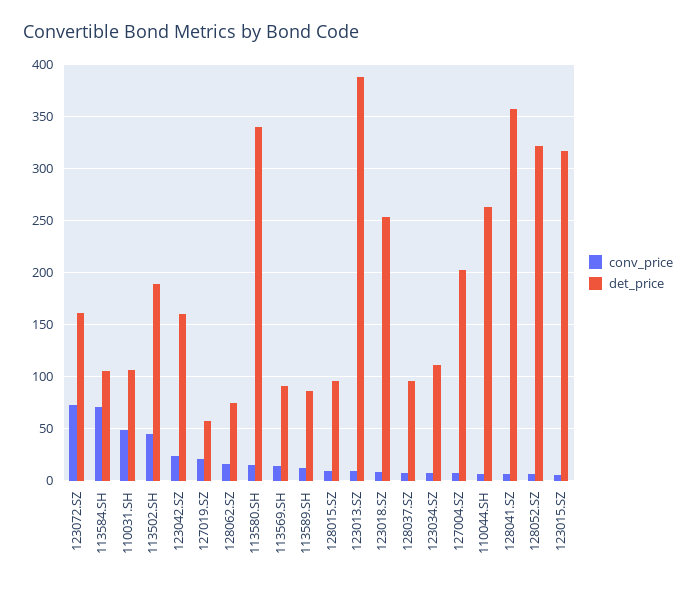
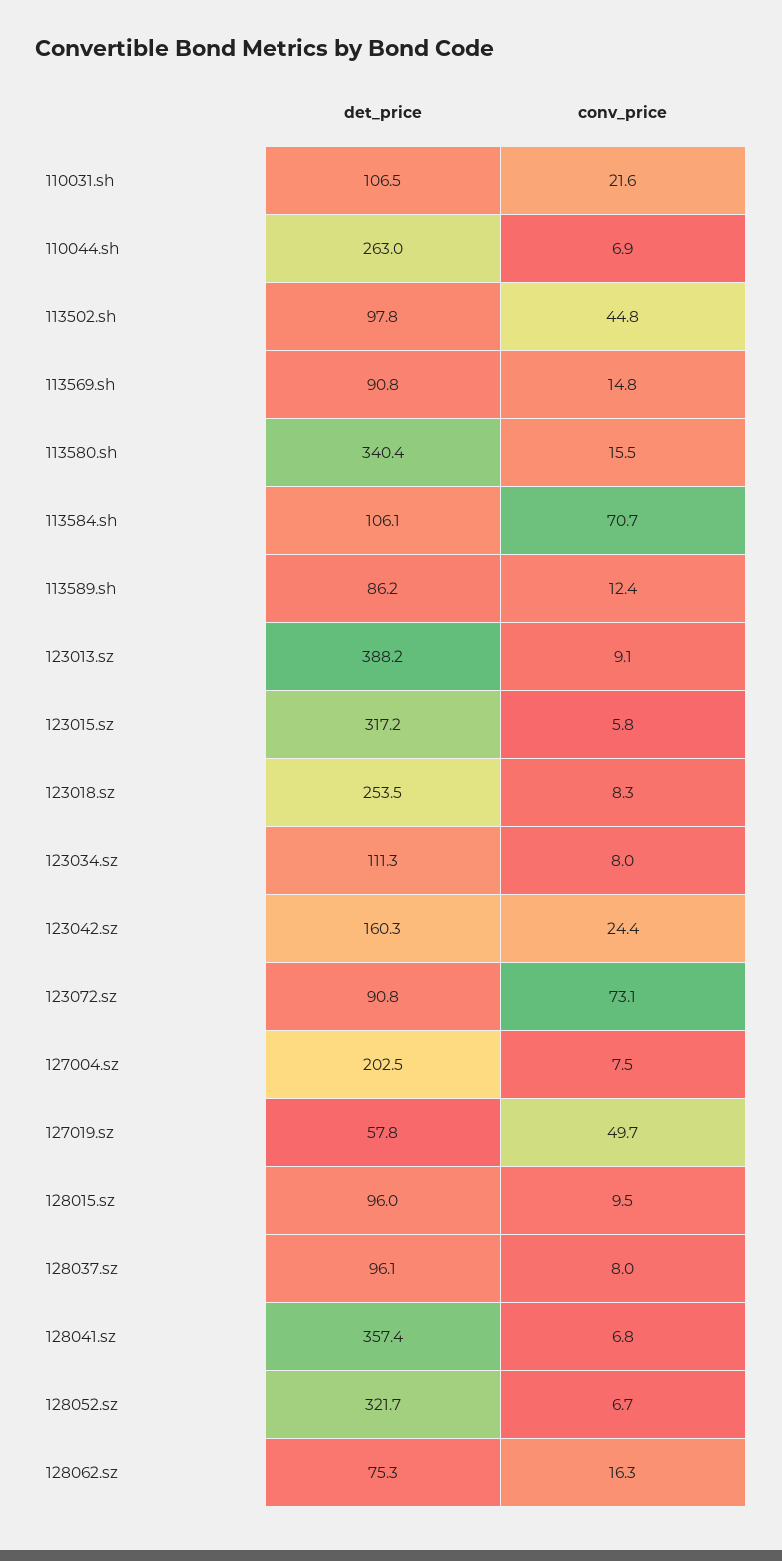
  {
    "conv_price": {
      "123072.SZ": 73.1,
      "113584.SH": 70.7,
-     "110031.SH": 50,
+     "110031.SH": 21.6,
      "113502.SH": 44.8,
      "123042.SZ": 24.4,
-     "127019.SZ": 20,
+     "127019.SZ": 49.7,
      "128062.SZ": 16.3,
      "113580.SH": 15.5,
      "113569.SH": 14.8,
      "113589.SH": 12.4,
      "128015.SZ": 9.5,
      "123013.SZ": 9.1,
      "123018.SZ": 8.3,
      "128037.SZ": 8,
      "123034.SZ": 8,
      "127004.SZ": 7.5,
      "110044.SH": 6.9,
      "128041.SZ": 6.8,
      "128052.SZ": 6.7,
      "123015.SZ": 5.8
    },
    "det_price": {
-     "123072.SZ": 160,
+     "123072.SZ": 90.8,
      "113584.SH": 106.1,
      "110031.SH": 106.5,
-     "113502.SH": 190,
+     "113502.SH": 97.8,
      "123042.SZ": 160.3,
      "127019.SZ": 57.8,
      "128062.SZ": 75.3,
      "113580.SH": 340.4,
      "113569.SH": 90.8,
      "113589.SH": 86.2,
      "128015.SZ": 96,
      "123013.SZ": 388.2,
      "123018.SZ": 253.5,
      "128037.SZ": 96.1,
      "123034.SZ": 111.3,
      "127004.SZ": 202.5,
      "110044.SH": 263,
      "128041.SZ": 357.4,
      "128052.SZ": 321.7,
      "123015.SZ": 317.2
    }
  }

